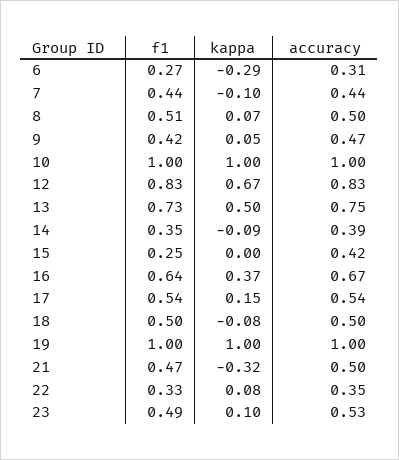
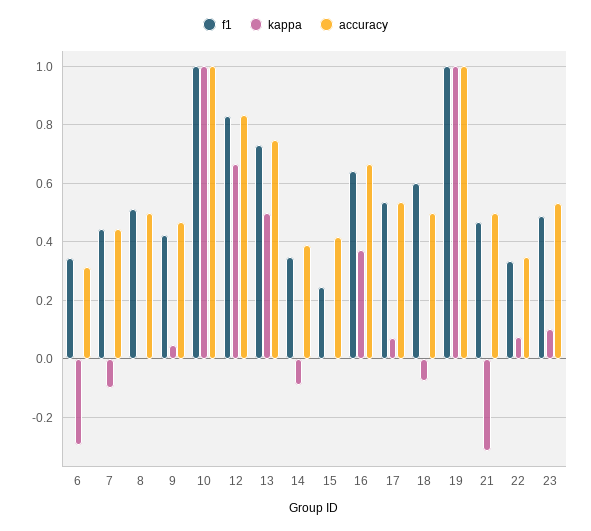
  {
    "f1": {
-     "6": 0.27,
+     "6": 0.35,
      "7": 0.44,
      "8": 0.51,
      "9": 0.42,
      "10": 1,
      "12": 0.83,
      "13": 0.73,
      "14": 0.35,
      "15": 0.25,
      "16": 0.64,
      "17": 0.54,
-     "18": 0.5,
+     "18": 0.6,
      "19": 1,
      "21": 0.47,
      "22": 0.33,
      "23": 0.49
    },
    "kappa": {
      "6": -0.29,
      "7": -0.1,
-     "8": 0.07,
+     "8": 0,
      "9": 0.05,
      "10": 1,
      "12": 0.67,
      "13": 0.5,
      "14": -0.09,
      "15": 0,
      "16": 0.37,
-     "17": 0.15,
+     "17": 0.075,
      "18": -0.08,
      "19": 1,
      "21": -0.32,
      "22": 0.08,
      "23": 0.1
    },
    "accuracy": {
      "6": 0.31,
      "7": 0.44,
      "8": 0.5,
      "9": 0.47,
      "10": 1,
      "12": 0.83,
      "13": 0.75,
      "14": 0.39,
      "15": 0.42,
      "16": 0.67,
      "17": 0.54,
      "18": 0.5,
      "19": 1,
      "21": 0.5,
      "22": 0.35,
      "23": 0.53
    }
  }

